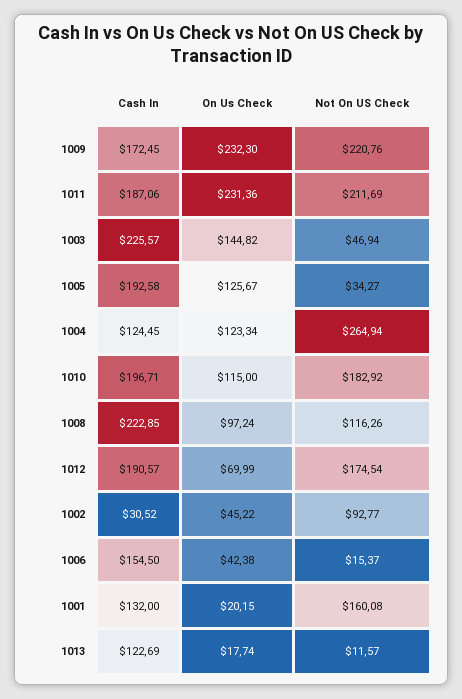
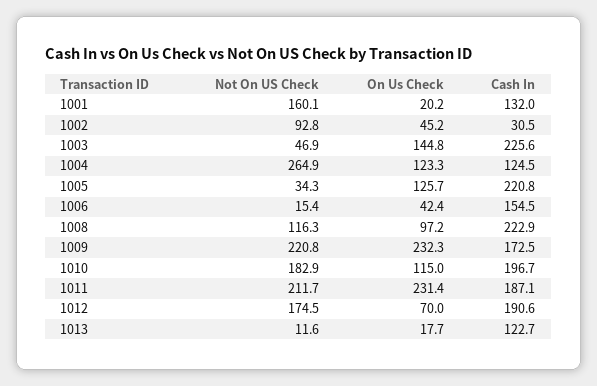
  {
    "Cash In": {
      "1009": 172.45,
      "1011": 187.06,
      "1003": 225.57,
-     "1005": 192.58,
+     "1005": 220.8,
      "1004": 124.45,
      "1010": 196.71,
      "1008": 222.85,
      "1012": 190.57,
      "1002": 30.52,
      "1006": 154.5,
      "1001": 132,
      "1013": 122.69
    },
    "On Us Check": {
      "1009": 232.3,
      "1011": 231.36,
      "1003": 144.82,
      "1005": 125.67,
      "1004": 123.34,
      "1010": 115,
      "1008": 97.24,
      "1012": 69.99,
      "1002": 45.22,
      "1006": 42.38,
      "1001": 20.15,
      "1013": 17.74
    },
    "Not On US Check": {
      "1009": 220.76,
      "1011": 211.69,
      "1003": 46.94,
      "1005": 34.27,
      "1004": 264.94,
      "1010": 182.92,
      "1008": 116.26,
      "1012": 174.54,
      "1002": 92.77,
      "1006": 15.37,
      "1001": 160.08,
      "1013": 11.57
    }
  }

